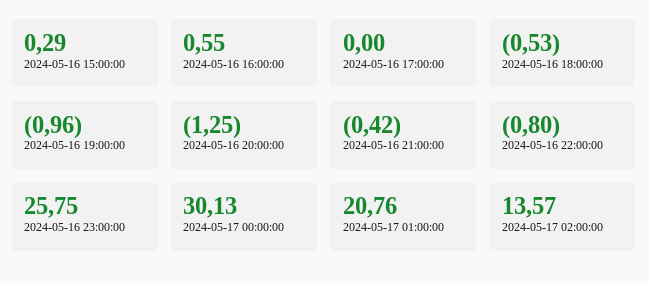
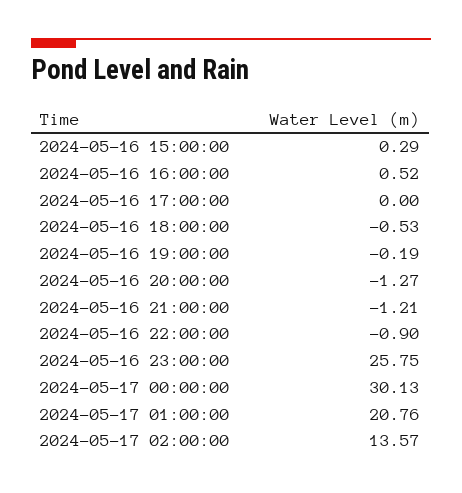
  {
    "2024-05-16 15:00:00": 0.29,
-   "2024-05-16 16:00:00": 0.55,
+   "2024-05-16 16:00:00": 0.52,
    "2024-05-16 17:00:00": 0,
    "2024-05-16 18:00:00": -0.53,
-   "2024-05-16 19:00:00": -0.96,
+   "2024-05-16 19:00:00": -0.19,
-   "2024-05-16 20:00:00": -1.25,
+   "2024-05-16 20:00:00": -1.27,
-   "2024-05-16 21:00:00": -0.42,
+   "2024-05-16 21:00:00": -1.21,
-   "2024-05-16 22:00:00": -0.8,
+   "2024-05-16 22:00:00": -0.9,
    "2024-05-16 23:00:00": 25.75,
    "2024-05-17 00:00:00": 30.13,
    "2024-05-17 01:00:00": 20.76,
    "2024-05-17 02:00:00": 13.57
  }

